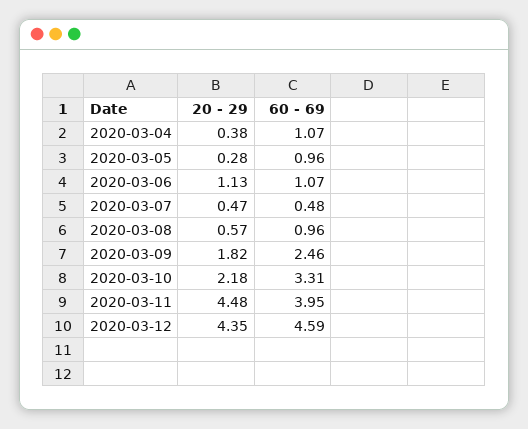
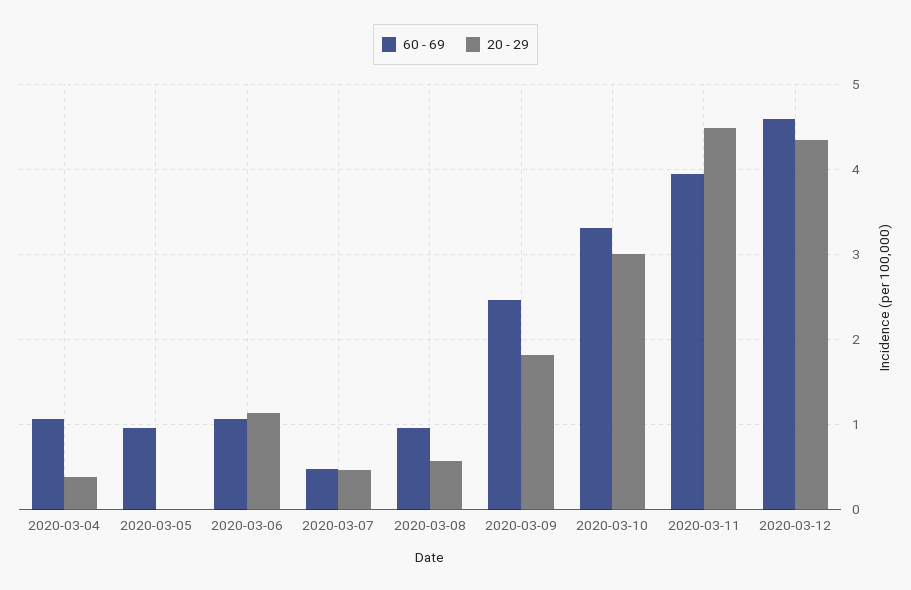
  {
    "20 - 29": {
      "2020-03-04": 0.38,
-     "2020-03-05": 0.28,
+     "2020-03-05": 0,
      "2020-03-06": 1.13,
      "2020-03-07": 0.47,
      "2020-03-08": 0.57,
      "2020-03-09": 1.82,
-     "2020-03-10": 2.18,
+     "2020-03-10": 3,
      "2020-03-11": 4.48,
      "2020-03-12": 4.35
    },
    "60 - 69": {
      "2020-03-04": 1.07,
      "2020-03-05": 0.96,
      "2020-03-06": 1.07,
      "2020-03-07": 0.48,
      "2020-03-08": 0.96,
      "2020-03-09": 2.46,
      "2020-03-10": 3.31,
      "2020-03-11": 3.95,
      "2020-03-12": 4.59
    }
  }

